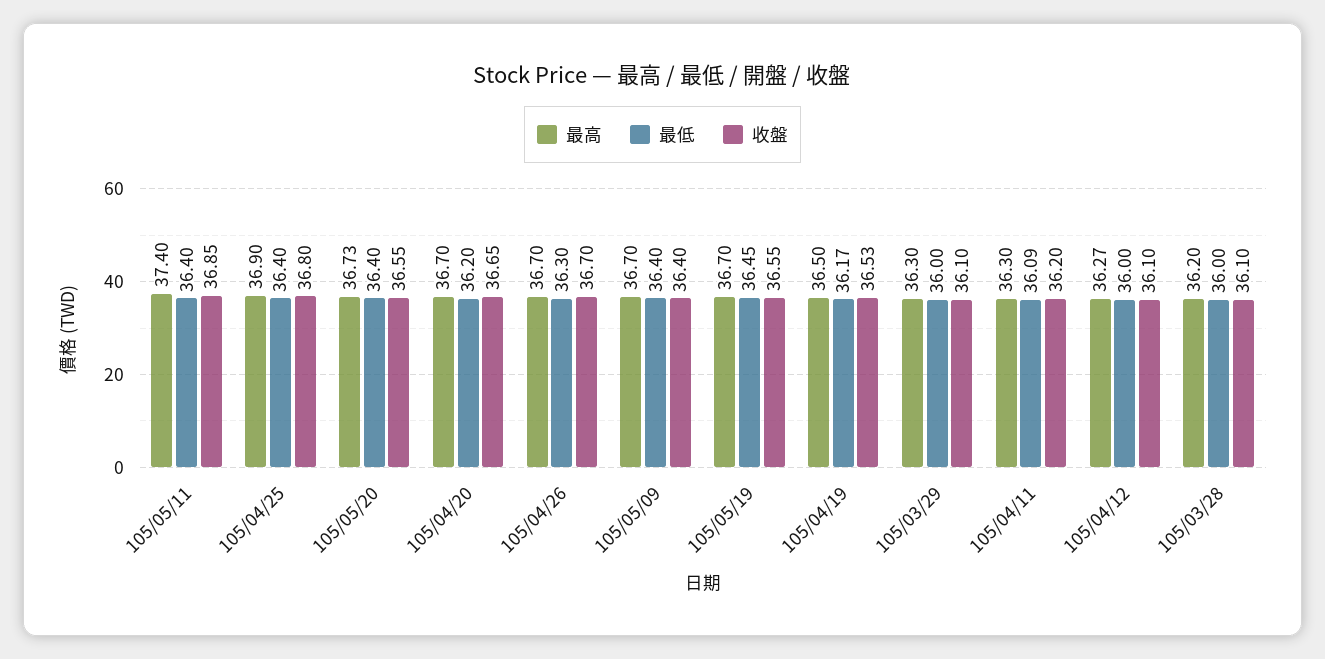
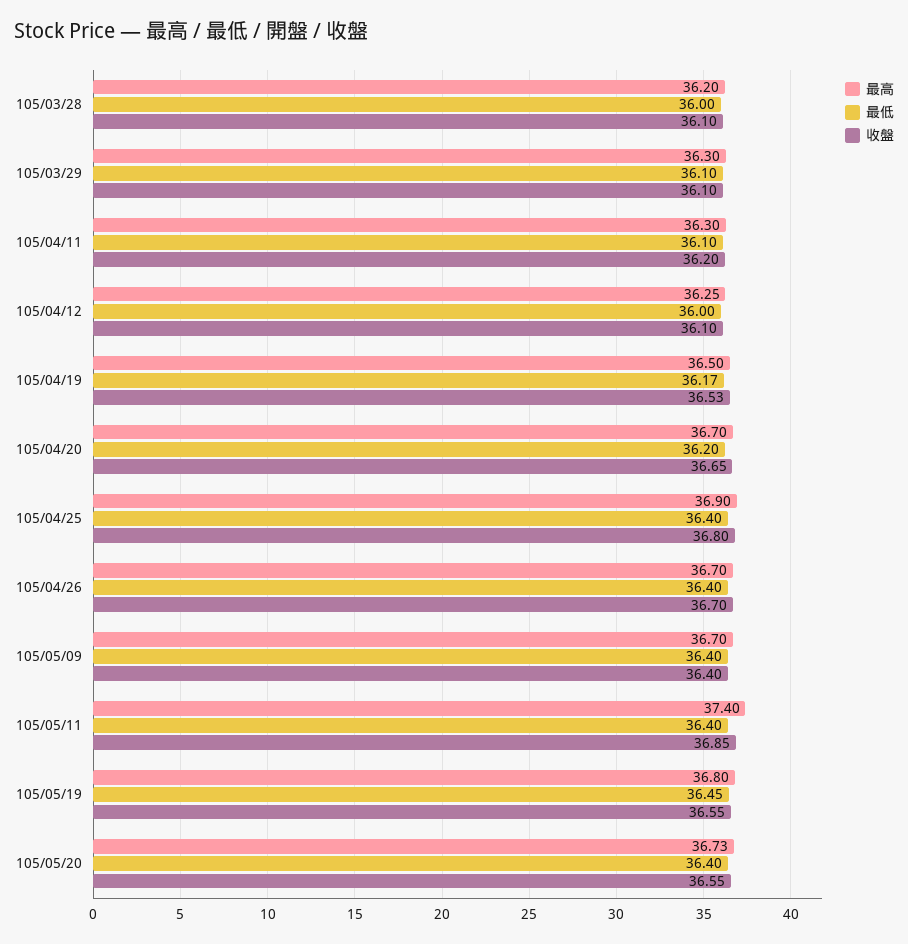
  {
    "最高": {
      "105/05/11": 37.4,
      "105/04/25": 36.9,
      "105/05/20": 36.73,
      "105/04/20": 36.7,
      "105/04/26": 36.7,
      "105/05/09": 36.7,
-     "105/05/19": 36.7,
+     "105/05/19": 36.8,
      "105/04/19": 36.5,
      "105/03/29": 36.3,
      "105/04/11": 36.3,
-     "105/04/12": 36.27,
+     "105/04/12": 36.25,
      "105/03/28": 36.2
    },
    "最低": {
      "105/05/11": 36.4,
      "105/04/25": 36.4,
      "105/05/20": 36.4,
      "105/04/20": 36.2,
-     "105/04/26": 36.3,
+     "105/04/26": 36.4,
      "105/05/09": 36.4,
      "105/05/19": 36.45,
      "105/04/19": 36.17,
-     "105/03/29": 36,
+     "105/03/29": 36.1,
-     "105/04/11": 36.09,
+     "105/04/11": 36.1,
      "105/04/12": 36,
      "105/03/28": 36
    },
    "收盤": {
      "105/05/11": 36.85,
      "105/04/25": 36.8,
      "105/05/20": 36.55,
      "105/04/20": 36.65,
      "105/04/26": 36.7,
      "105/05/09": 36.4,
      "105/05/19": 36.55,
      "105/04/19": 36.53,
      "105/03/29": 36.1,
      "105/04/11": 36.2,
      "105/04/12": 36.1,
      "105/03/28": 36.1
    }
  }

